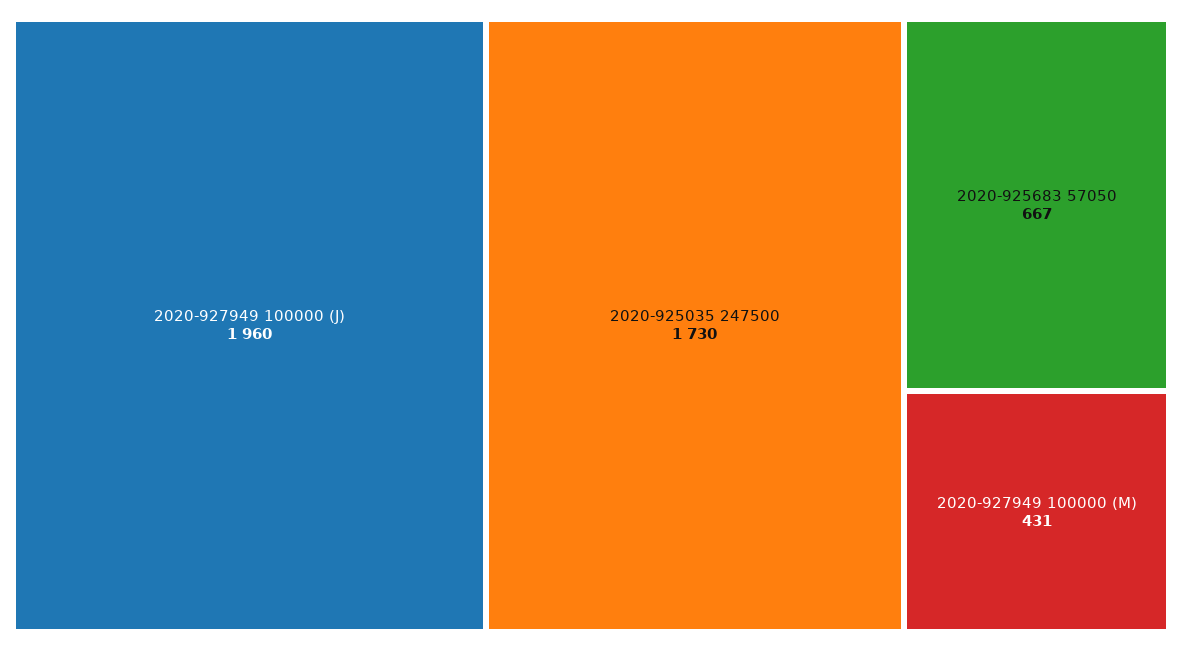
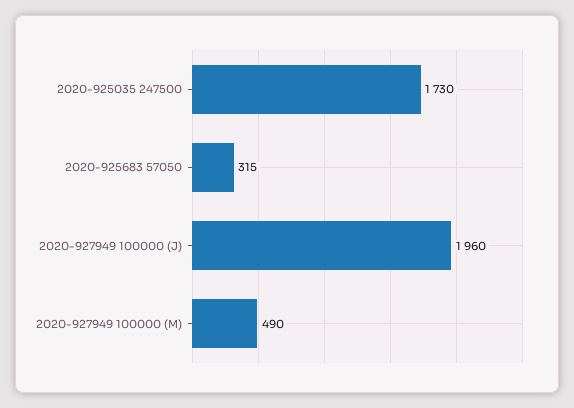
  {
    "2020-927949 100000 (J)": 1960,
    "2020-925035 247500": 1730,
-   "2020-925683 57050": 667,
+   "2020-925683 57050": 315,
-   "2020-927949 100000 (M)": 431
+   "2020-927949 100000 (M)": 490
  }

